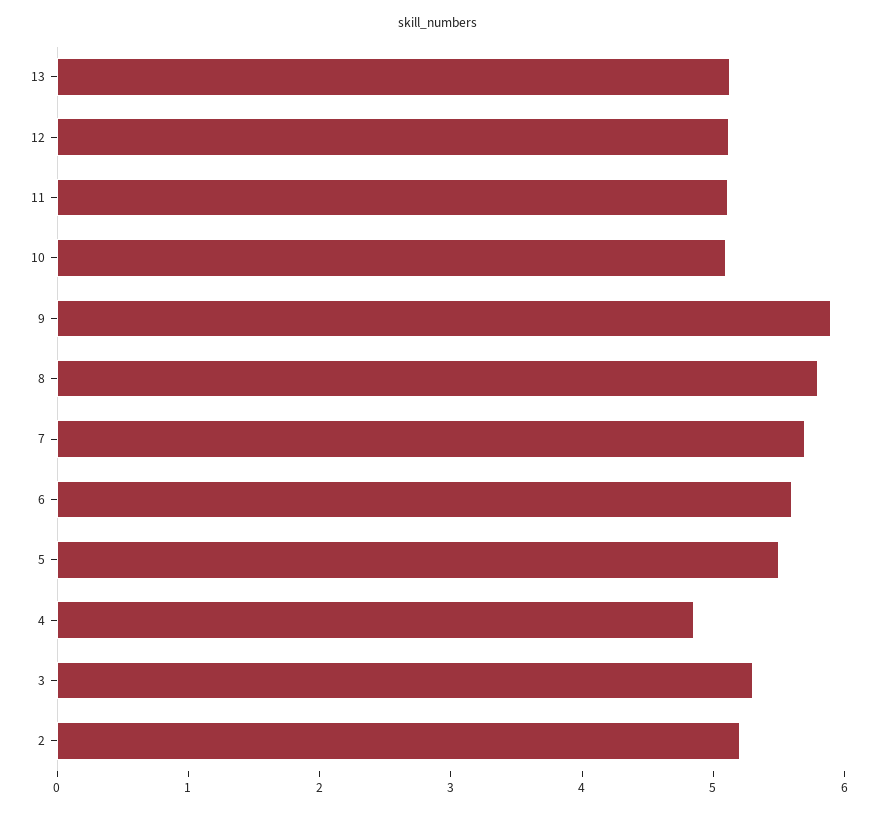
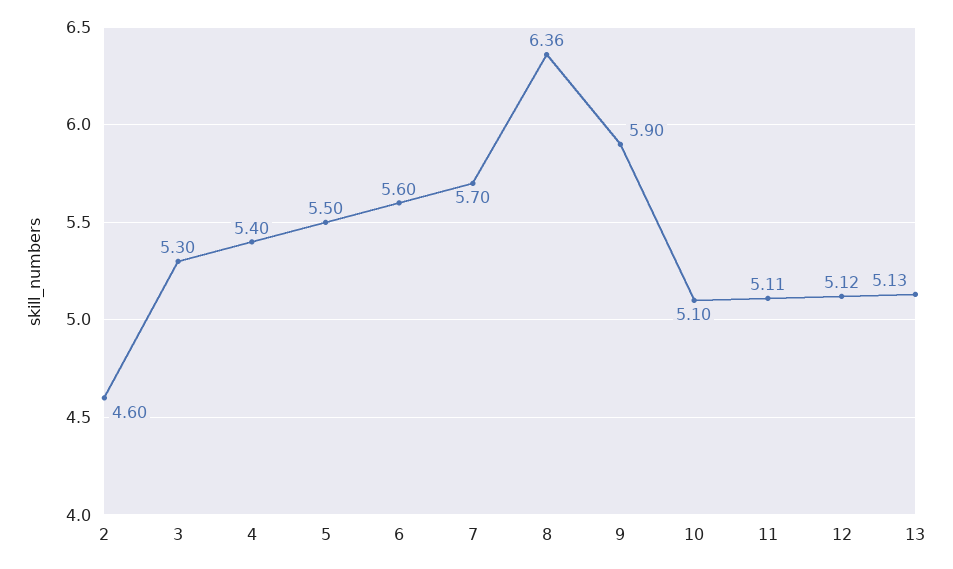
  {
    "13": 5.13,
    "12": 5.12,
    "11": 5.11,
    "10": 5.1,
    "9": 5.9,
-   "8": 5.8,
+   "8": 6.36,
    "7": 5.7,
    "6": 5.6,
    "5": 5.5,
-   "4": 4.8,
+   "4": 5.4,
    "3": 5.3,
-   "2": 5.2
+   "2": 4.6
  }

